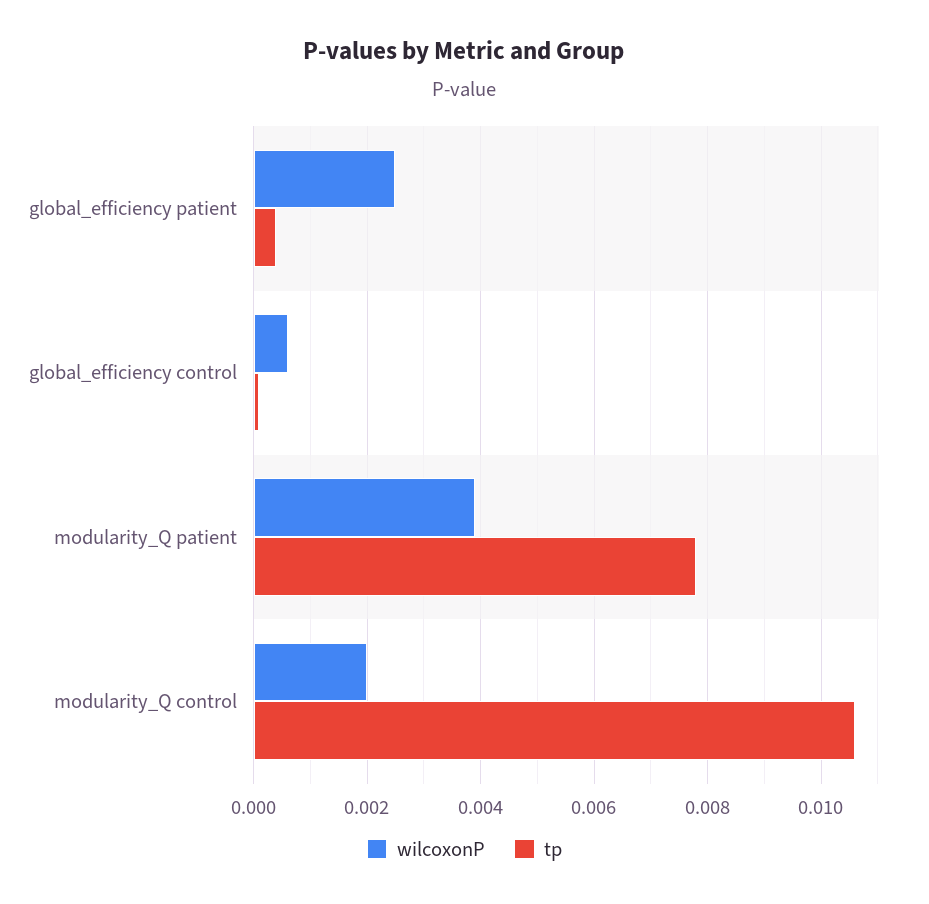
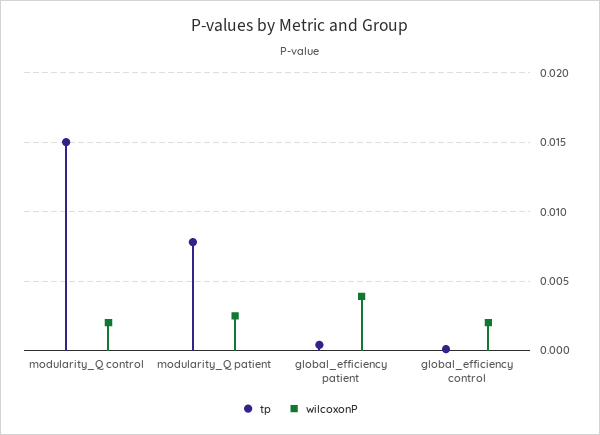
  {
    "wilcoxonP": {
-     "global_efficiency patient": 0.0025,
+     "global_efficiency patient": 0.004,
-     "global_efficiency control": 0.0005,
+     "global_efficiency control": 0.002,
-     "modularity_Q patient": 0.004,
+     "modularity_Q patient": 0.0025,
      "modularity_Q control": 0.002
    },
    "tp": {
      "global_efficiency patient": 0.0005,
      "global_efficiency control": 0,
      "modularity_Q patient": 0.008,
-     "modularity_Q control": 0.0105
+     "modularity_Q control": 0.015
    }
  }

